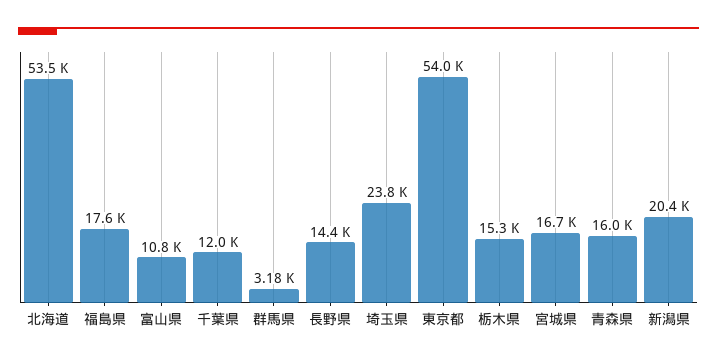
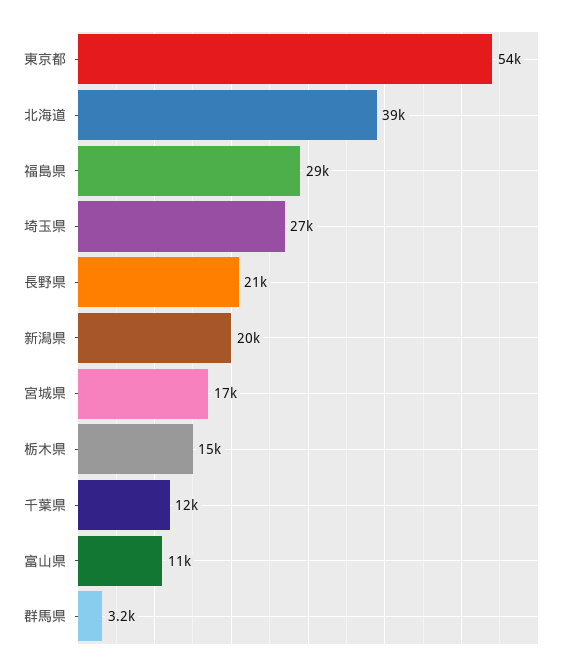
  {
-   "北海道": 53500,
+   "北海道": 39000,
-   "福島県": 17600,
+   "福島県": 29000,
    "富山県": 10800,
    "千葉県": 12000,
    "群馬県": 3180,
-   "長野県": 14400,
+   "長野県": 21000,
-   "埼玉県": 23800,
+   "埼玉県": 27000,
    "東京都": 54000,
    "栃木県": 15300,
    "宮城県": 16700,
-   "青森県": 16000,
    "新潟県": 20400
  }

